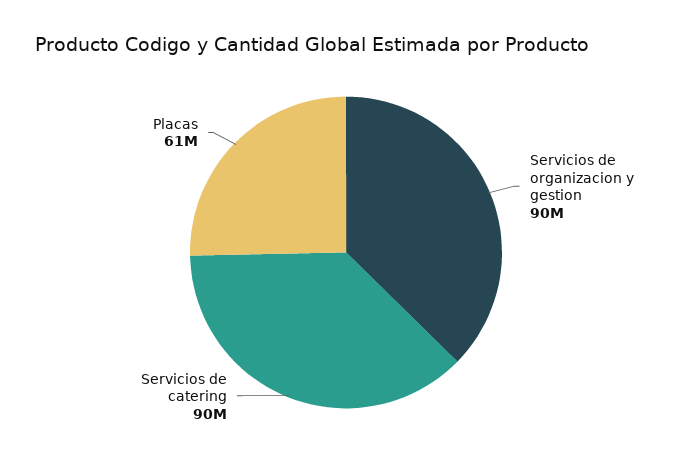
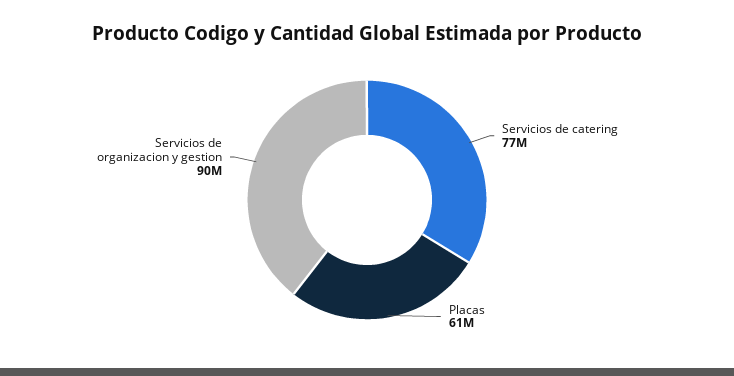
  {
    "Servicios de organizacion y gestion": 90000000,
-   "Servicios de catering": 90000000,
+   "Servicios de catering": 77000000,
    "Placas": 61000000
  }

